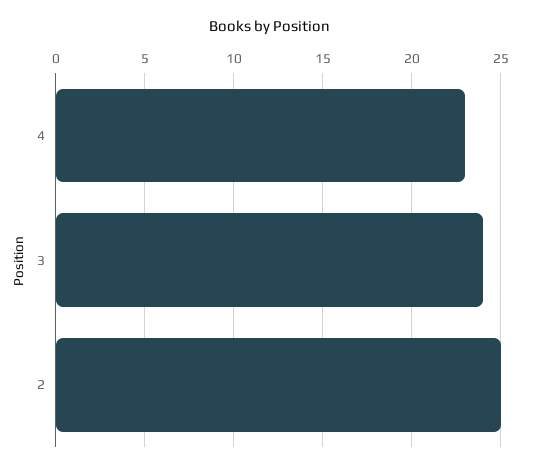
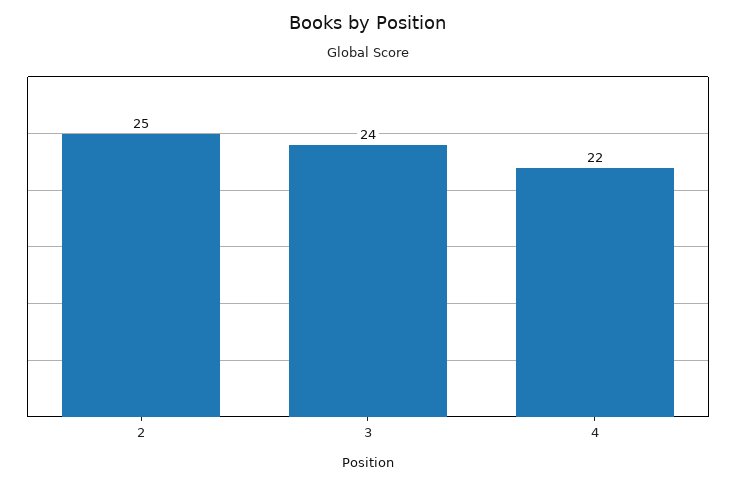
  {
-   "4": 23,
+   "4": 22,
    "3": 24,
    "2": 25
  }

